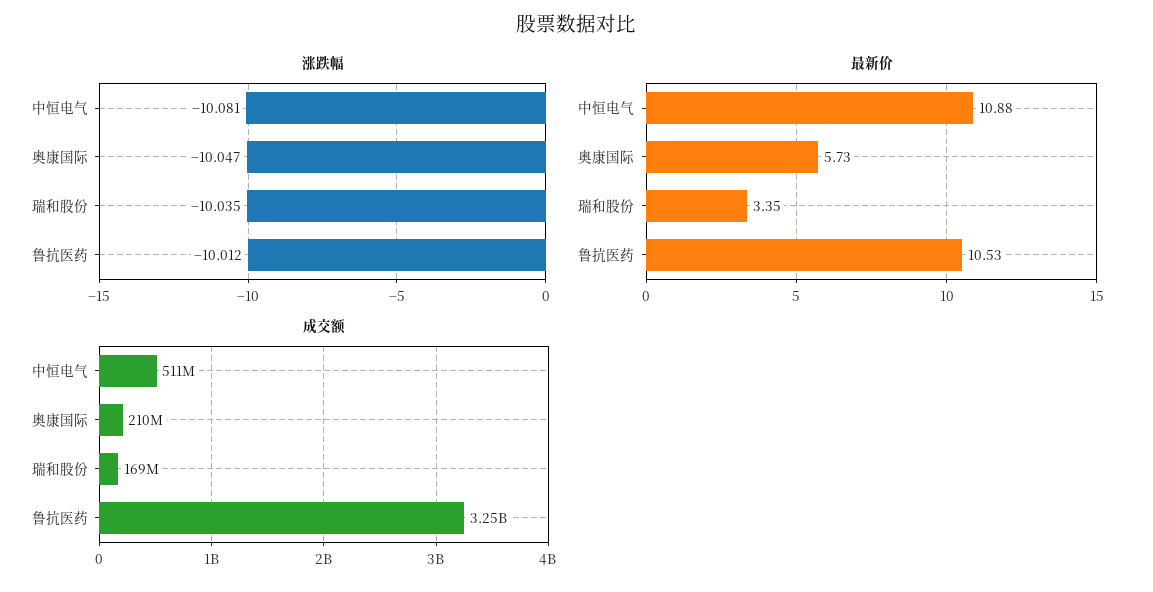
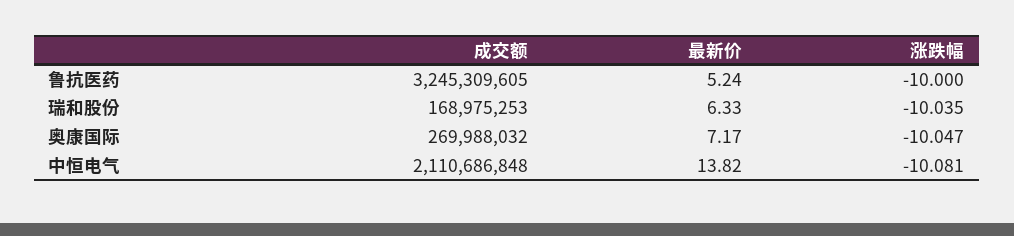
  {
    "涨跌幅": {
      "中恒电气": -10.081,
      "奥康国际": -10.047,
      "瑞和股份": -10.035,
-     "鲁抗医药": -10.012
+     "鲁抗医药": -10
    },
    "最新价": {
-     "中恒电气": 10.88,
+     "中恒电气": 13.82,
-     "奥康国际": 5.73,
+     "奥康国际": 7.17,
-     "瑞和股份": 3.35,
+     "瑞和股份": 6.33,
-     "鲁抗医药": 10.53
+     "鲁抗医药": 5.24
    },
    "成交额": {
-     "中恒电气": 511000000,
+     "中恒电气": 2110686848,
-     "奥康国际": 210000000,
+     "奥康国际": 269988032,
      "瑞和股份": 168975253,
      "鲁抗医药": 3245309605
    }
  }

